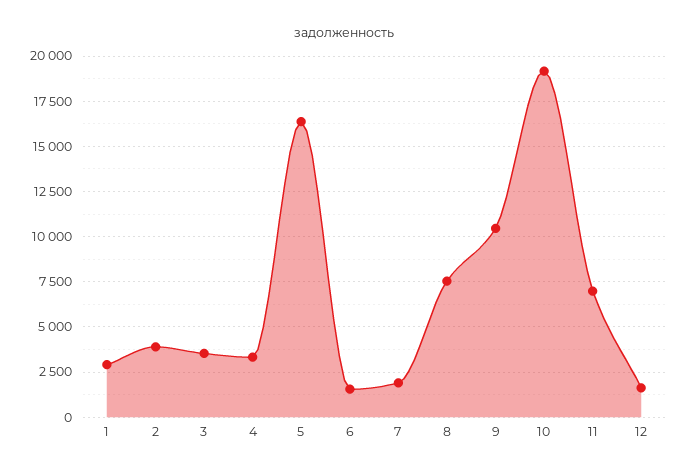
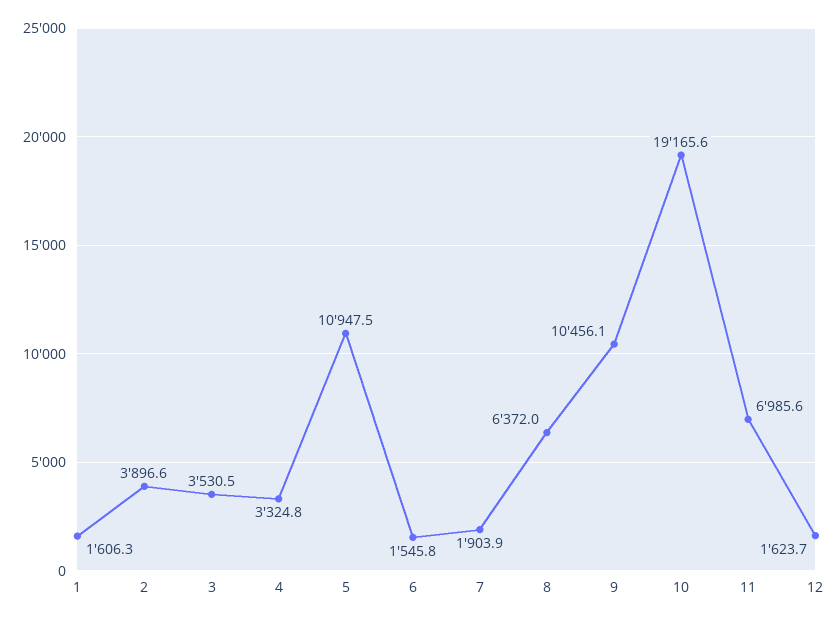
  {
-   "1": 3000,
+   "1": 1606.3,
    "2": 3896.6,
    "3": 3530.5,
    "4": 3324.8,
-   "5": 16500,
+   "5": 10947.5,
    "6": 1545.8,
    "7": 1903.9,
-   "8": 7500,
+   "8": 6372,
    "9": 10456.1,
    "10": 19165.6,
    "11": 6985.6,
    "12": 1623.7
  }

